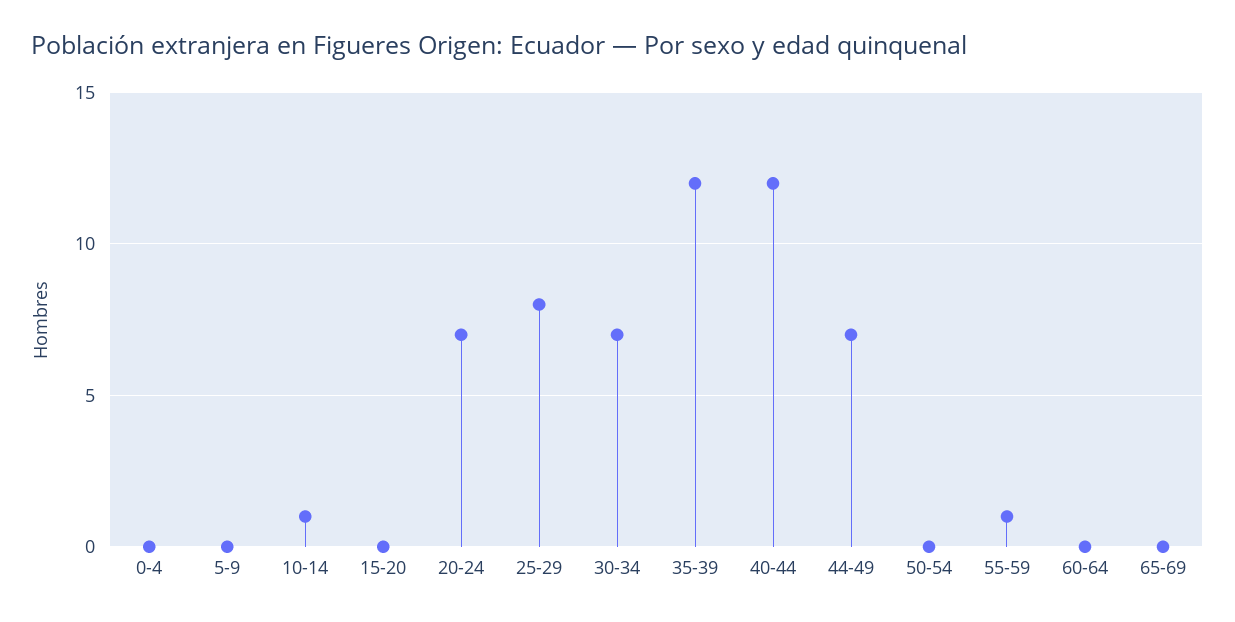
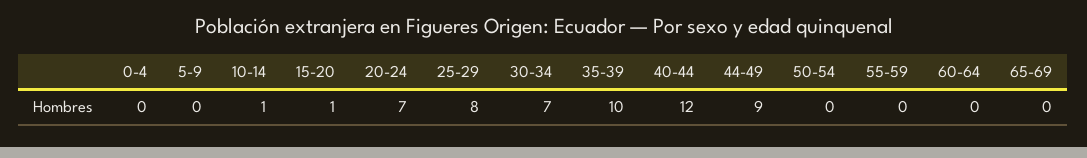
  {
    "0-4": 0,
    "5-9": 0,
    "10-14": 1,
-   "15-20": 0,
+   "15-20": 1,
    "20-24": 7,
    "25-29": 8,
    "30-34": 7,
-   "35-39": 12,
+   "35-39": 10,
    "40-44": 12,
-   "44-49": 7,
+   "44-49": 9,
    "50-54": 0,
-   "55-59": 1,
+   "55-59": 0,
    "60-64": 0,
    "65-69": 0
  }

